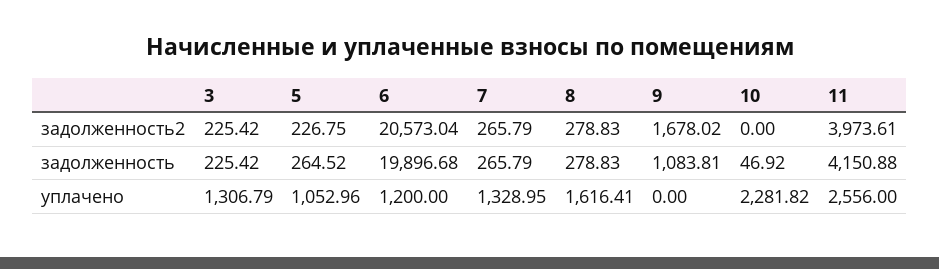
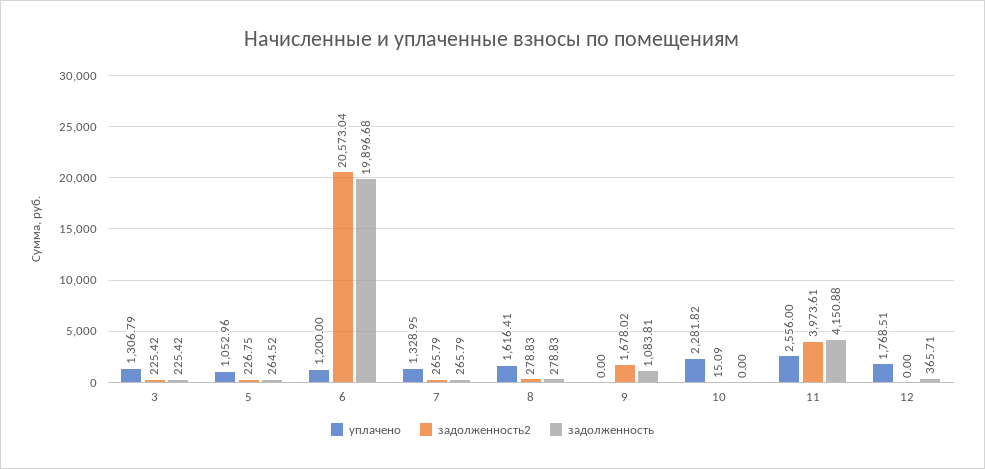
  {
    "задолженность2": {
      "3": 225.42,
      "5": 226.75,
      "6": 20573.04,
      "7": 265.79,
      "8": 278.83,
      "9": 1678.02,
-     "10": 0,
+     "10": 15.09,
-     "11": 3973.61
+     "11": 3973.61,
+     "12": 0
    },
    "задолженность": {
      "3": 225.42,
      "5": 264.52,
      "6": 19896.68,
      "7": 265.79,
      "8": 278.83,
      "9": 1083.81,
-     "10": 46.92,
+     "10": 0,
-     "11": 4150.88
+     "11": 4150.88,
+     "12": 365.71
    },
    "уплачено": {
      "3": 1306.79,
      "5": 1052.96,
      "6": 1200,
      "7": 1328.95,
      "8": 1616.41,
      "9": 0,
      "10": 2281.82,
-     "11": 2556
+     "11": 2556,
+     "12": 1768.51
    }
  }

